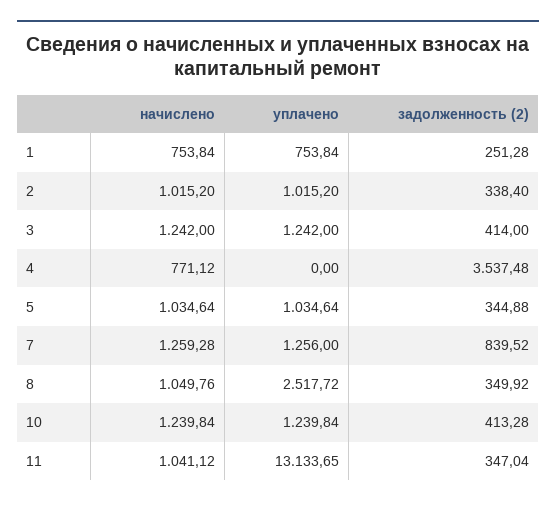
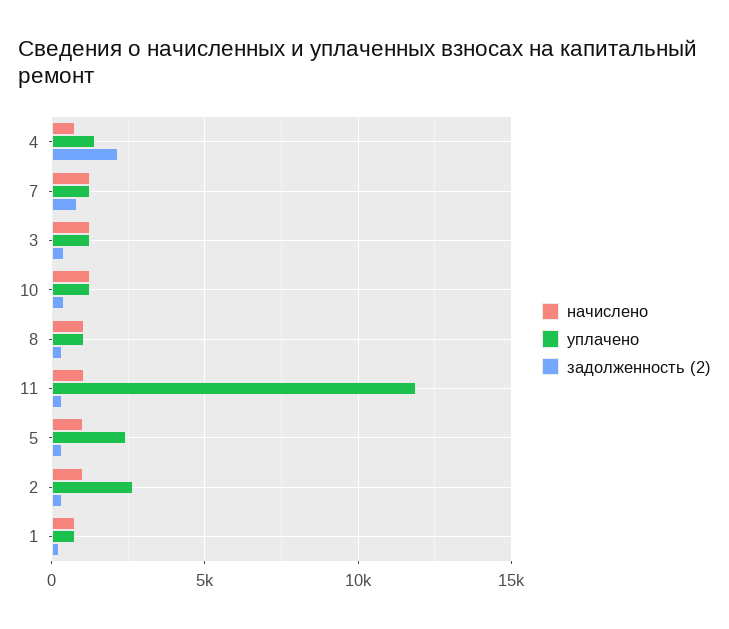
  {
    "начислено": {
      "1": 753.84,
      "2": 1015.2,
      "3": 1242,
      "4": 771.12,
      "5": 1034.64,
      "7": 1259.28,
      "8": 1049.76,
      "10": 1239.84,
      "11": 1041.12
    },
    "уплачено": {
      "1": 753.84,
-     "2": 1015.2,
+     "2": 2500,
      "3": 1242,
-     "4": 0,
+     "4": 1500,
-     "5": 1034.64,
+     "5": 2500,
      "7": 1256,
-     "8": 2517.72,
+     "8": 1000,
      "10": 1239.84,
-     "11": 13133.65
+     "11": 12000
    },
    "задолженность (2)": {
      "1": 251.28,
      "2": 338.4,
      "3": 414,
-     "4": 3537.48,
+     "4": 2000,
      "5": 344.88,
      "7": 839.52,
      "8": 349.92,
      "10": 413.28,
      "11": 347.04
    }
  }

